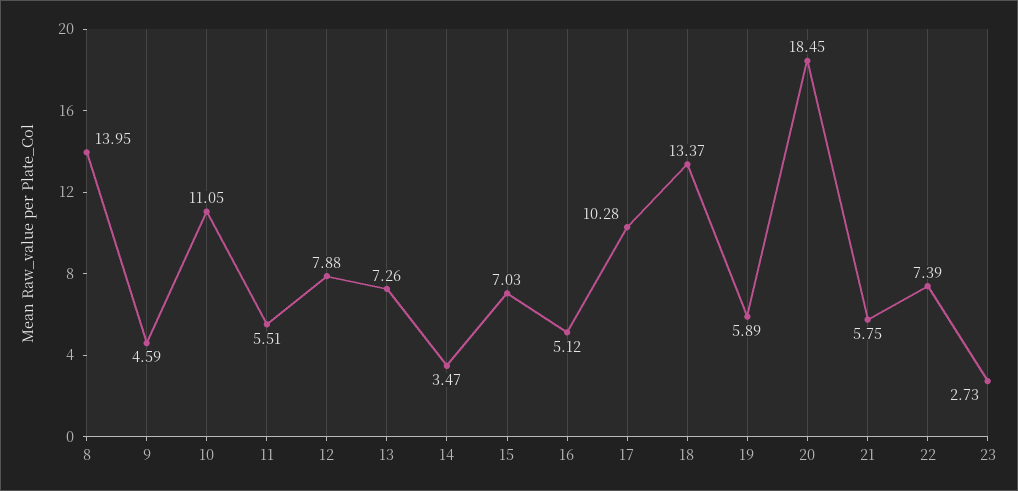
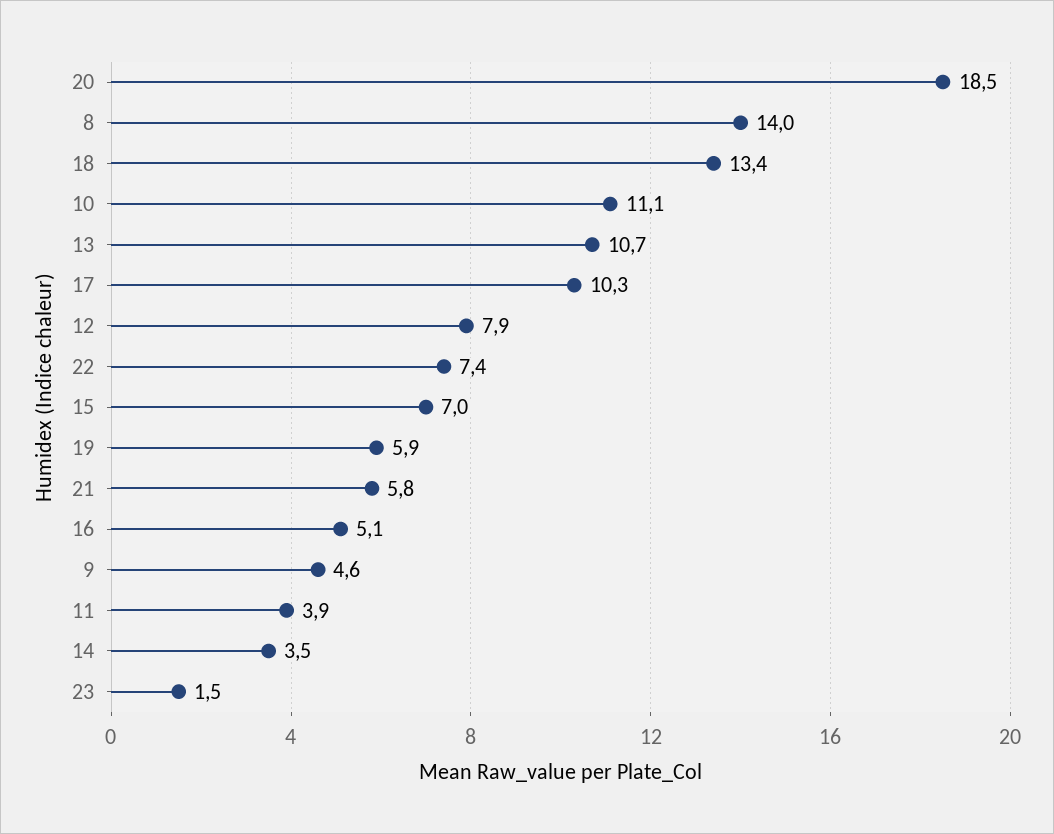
  {
    "8": 13.95,
    "9": 4.59,
    "10": 11.05,
-   "11": 5.51,
+   "11": 3.9,
    "12": 7.88,
-   "13": 7.26,
+   "13": 10.7,
    "14": 3.47,
    "15": 7.03,
    "16": 5.12,
    "17": 10.28,
    "18": 13.37,
    "19": 5.89,
    "20": 18.45,
    "21": 5.75,
    "22": 7.39,
-   "23": 2.73
+   "23": 1.5
  }

